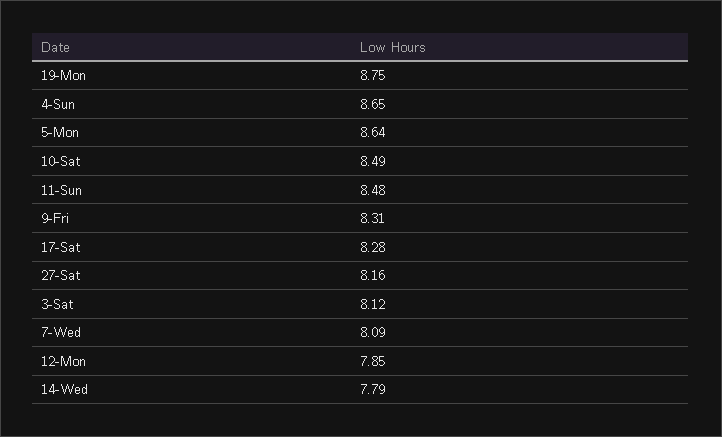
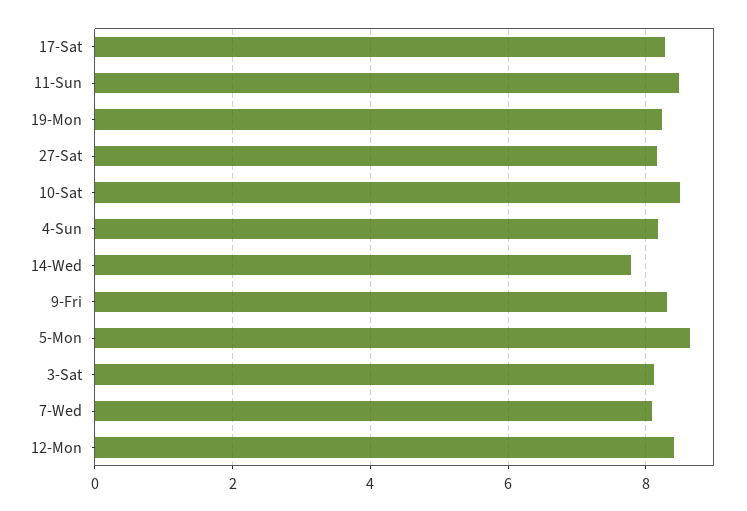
  {
-   "19-Mon": 8.75,
+   "19-Mon": 8.2,
-   "4-Sun": 8.65,
+   "4-Sun": 8.2,
    "5-Mon": 8.64,
    "10-Sat": 8.49,
    "11-Sun": 8.48,
    "9-Fri": 8.31,
    "17-Sat": 8.28,
    "27-Sat": 8.16,
    "3-Sat": 8.12,
    "7-Wed": 8.09,
-   "12-Mon": 7.85,
+   "12-Mon": 8.4,
    "14-Wed": 7.79
  }

